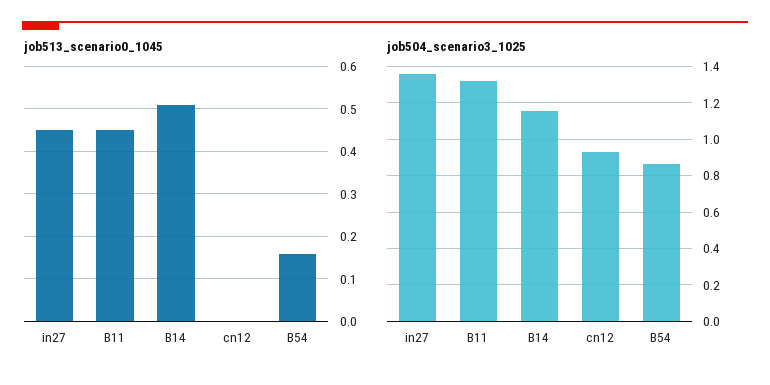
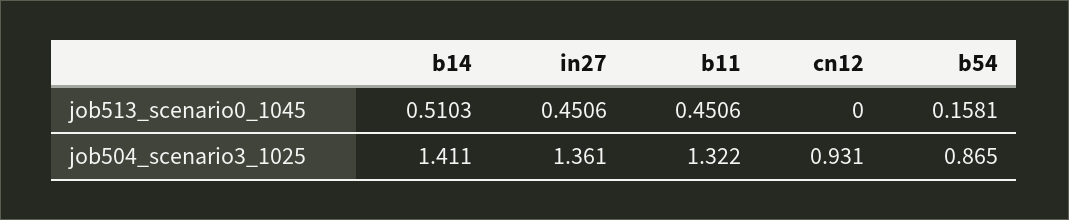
  {
    "job513_scenario0_1045": {
      "in27": 0.4506,
      "B11": 0.4506,
      "B14": 0.5103,
      "cn12": 0,
      "B54": 0.1581
    },
    "job504_scenario3_1025": {
      "in27": 1.361,
      "B11": 1.322,
-     "B14": 1.15,
+     "B14": 1.411,
      "cn12": 0.931,
      "B54": 0.865
    }
  }

